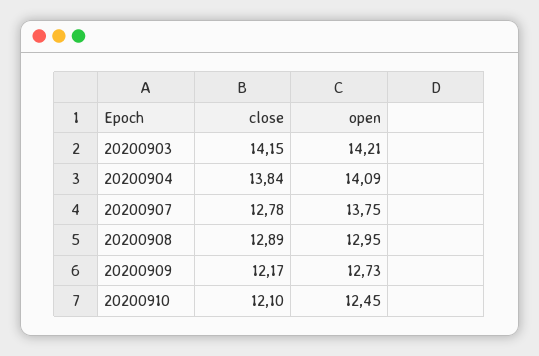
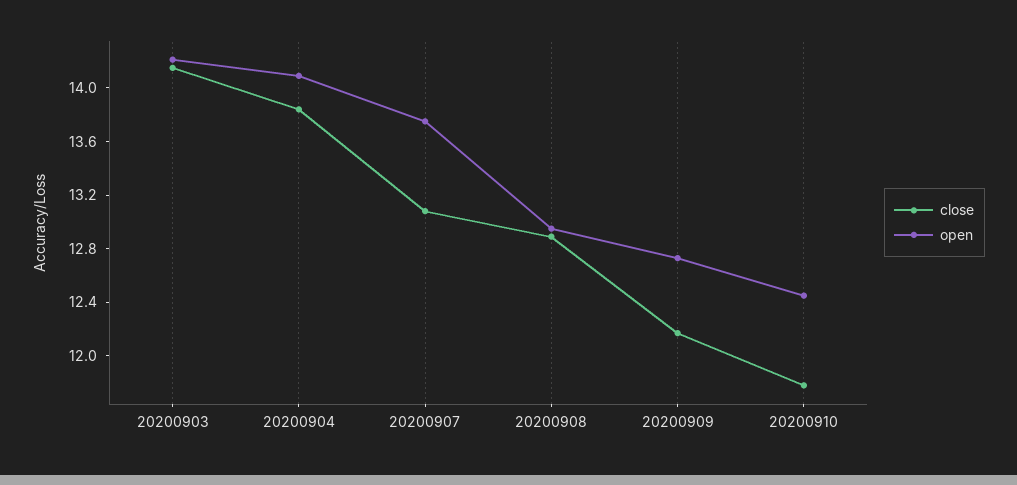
  {
    "close": {
      "20200903": 14.15,
      "20200904": 13.84,
-     "20200907": 12.78,
+     "20200907": 13.1,
      "20200908": 12.89,
      "20200909": 12.17,
-     "20200910": 12.1
+     "20200910": 11.8
    },
    "open": {
      "20200903": 14.21,
      "20200904": 14.09,
      "20200907": 13.75,
      "20200908": 12.95,
      "20200909": 12.73,
      "20200910": 12.45
    }
  }

